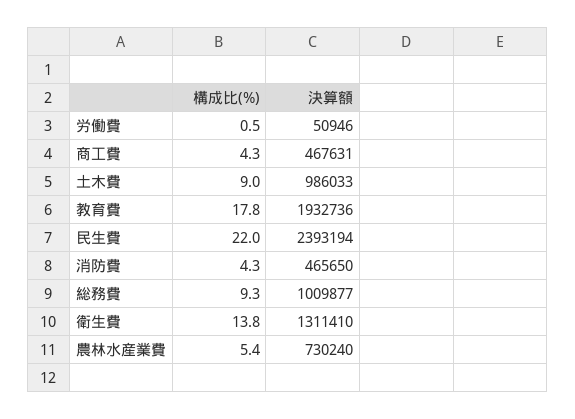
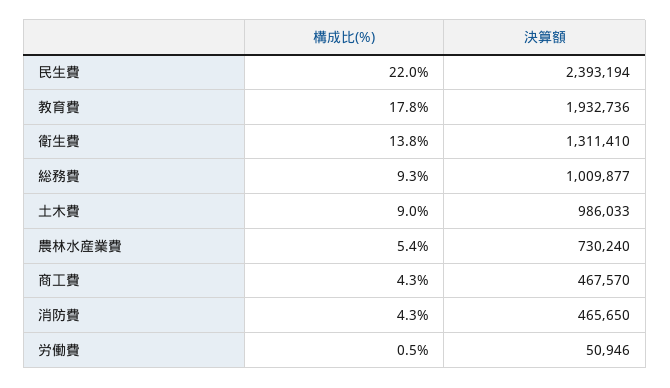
  {
    "構成比(%)": {
      "労働費": 0.5,
      "商工費": 4.3,
      "土木費": 9,
      "教育費": 17.8,
      "民生費": 22,
      "消防費": 4.3,
      "総務費": 9.3,
      "衛生費": 13.8,
      "農林水産業費": 5.4
    },
    "決算額": {
      "労働費": 50946,
-     "商工費": 467631,
+     "商工費": 467570,
      "土木費": 986033,
      "教育費": 1932736,
      "民生費": 2393194,
      "消防費": 465650,
      "総務費": 1009877,
      "衛生費": 1311410,
      "農林水産業費": 730240
    }
  }

